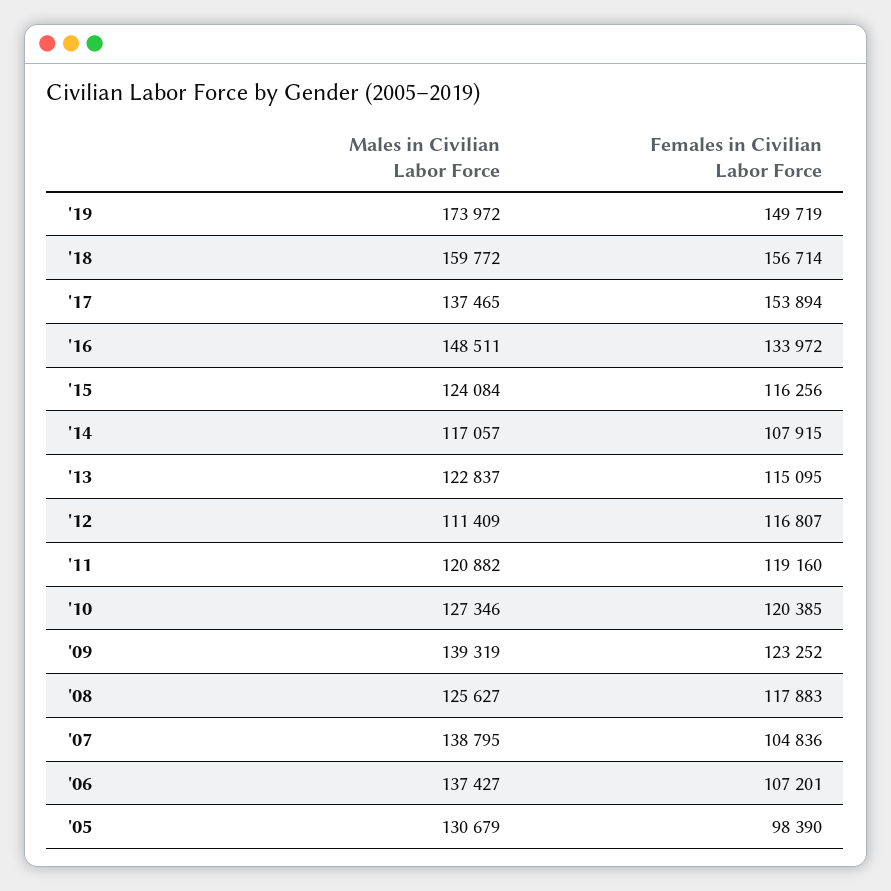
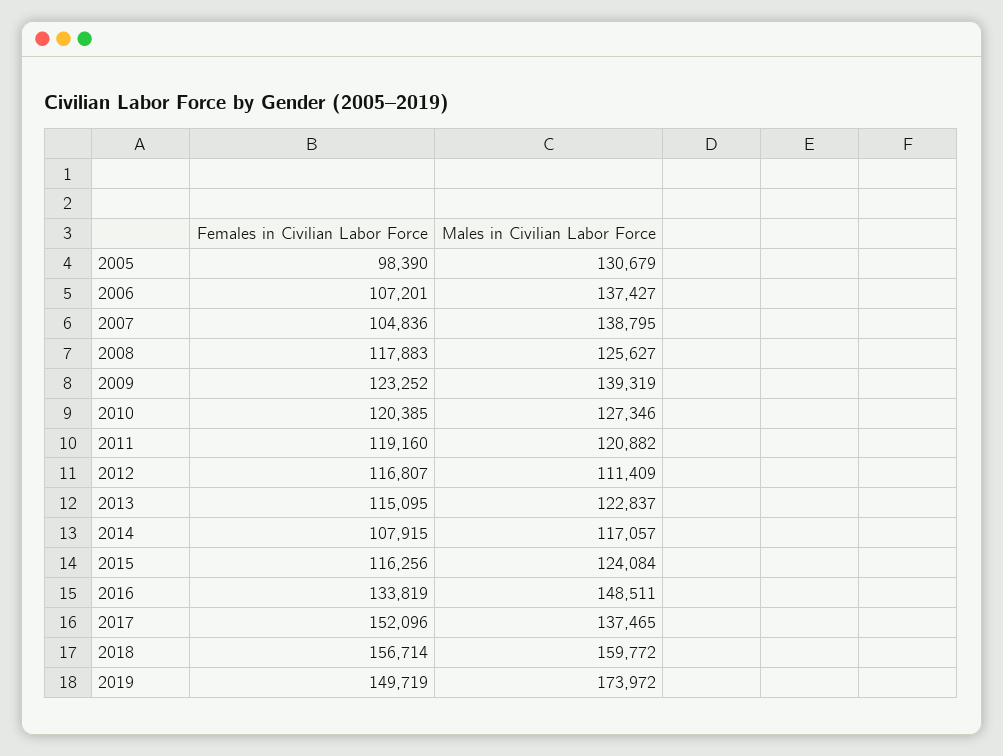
  {
    "Males in Civilian Labor Force": {
      "'19": 173972,
      "'18": 159772,
      "'17": 137465,
      "'16": 148511,
      "'15": 124084,
      "'14": 117057,
      "'13": 122837,
      "'12": 111409,
      "'11": 120882,
      "'10": 127346,
      "'09": 139319,
      "'08": 125627,
      "'07": 138795,
      "'06": 137427,
      "'05": 130679
    },
    "Females in Civilian Labor Force": {
      "'19": 149719,
      "'18": 156714,
-     "'17": 153894,
+     "'17": 152096,
-     "'16": 133972,
+     "'16": 133819,
      "'15": 116256,
      "'14": 107915,
      "'13": 115095,
      "'12": 116807,
      "'11": 119160,
      "'10": 120385,
      "'09": 123252,
      "'08": 117883,
      "'07": 104836,
      "'06": 107201,
      "'05": 98390
    }
  }

